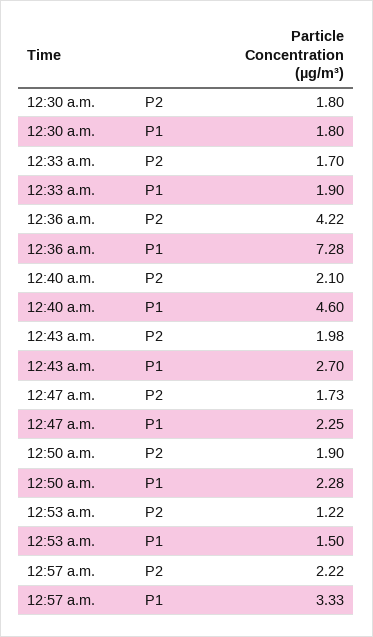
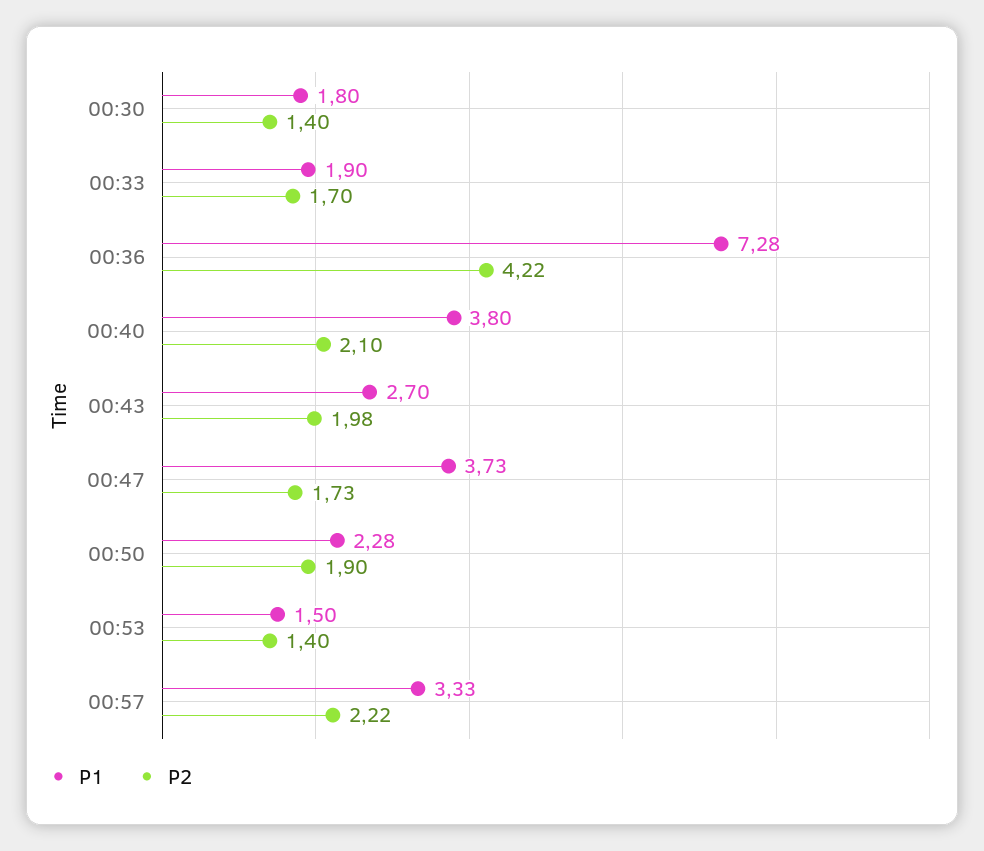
  {
    "P2": {
-     "12:30 a.m.": 1.8,
+     "12:30 a.m.": 1.4,
      "12:33 a.m.": 1.7,
      "12:36 a.m.": 4.22,
      "12:40 a.m.": 2.1,
      "12:43 a.m.": 1.98,
      "12:47 a.m.": 1.73,
      "12:50 a.m.": 1.9,
-     "12:53 a.m.": 1.22,
+     "12:53 a.m.": 1.4,
      "12:57 a.m.": 2.22
    },
    "P1": {
      "12:30 a.m.": 1.8,
      "12:33 a.m.": 1.9,
      "12:36 a.m.": 7.28,
-     "12:40 a.m.": 4.6,
+     "12:40 a.m.": 3.8,
      "12:43 a.m.": 2.7,
-     "12:47 a.m.": 2.25,
+     "12:47 a.m.": 3.73,
      "12:50 a.m.": 2.28,
      "12:53 a.m.": 1.5,
      "12:57 a.m.": 3.33
    }
  }

